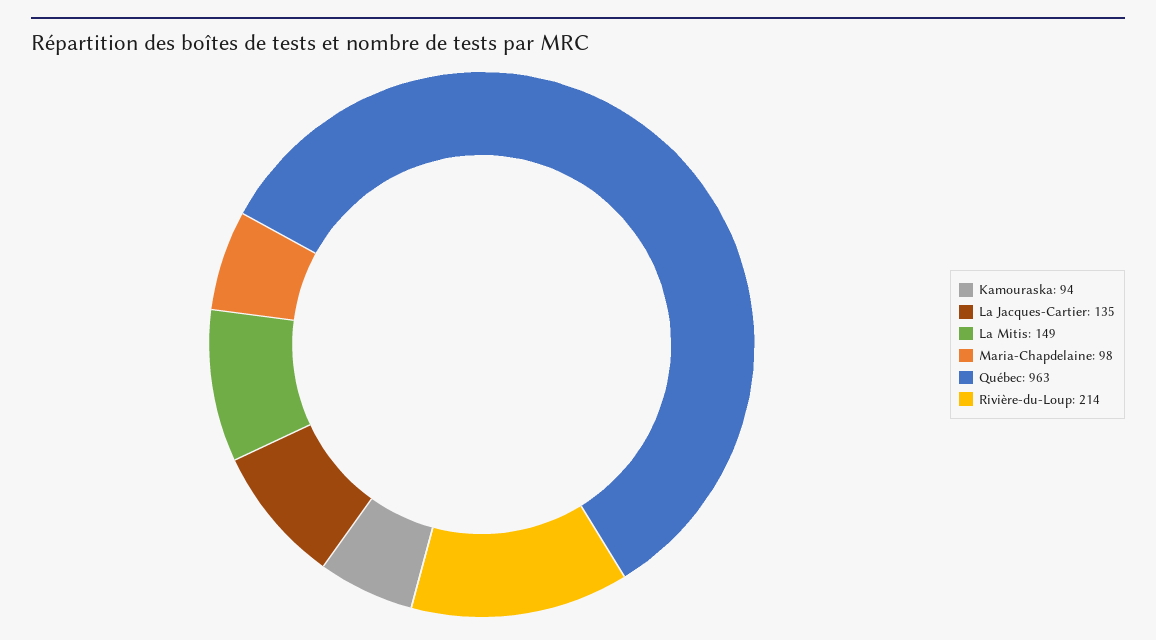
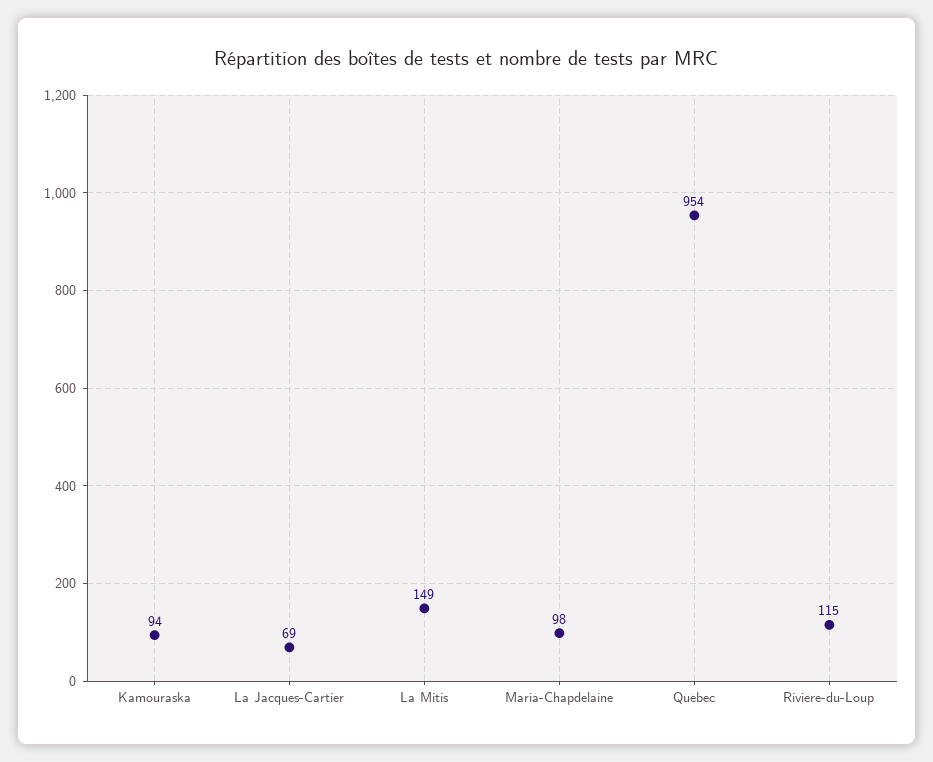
  {
    "Kamouraska": 94,
-   "La Jacques-Cartier": 135,
+   "La Jacques-Cartier": 69,
    "La Mitis": 149,
    "Maria-Chapdelaine": 98,
-   "Québec": 963,
+   "Québec": 954,
-   "Rivière-du-Loup": 214
+   "Rivière-du-Loup": 115
  }

